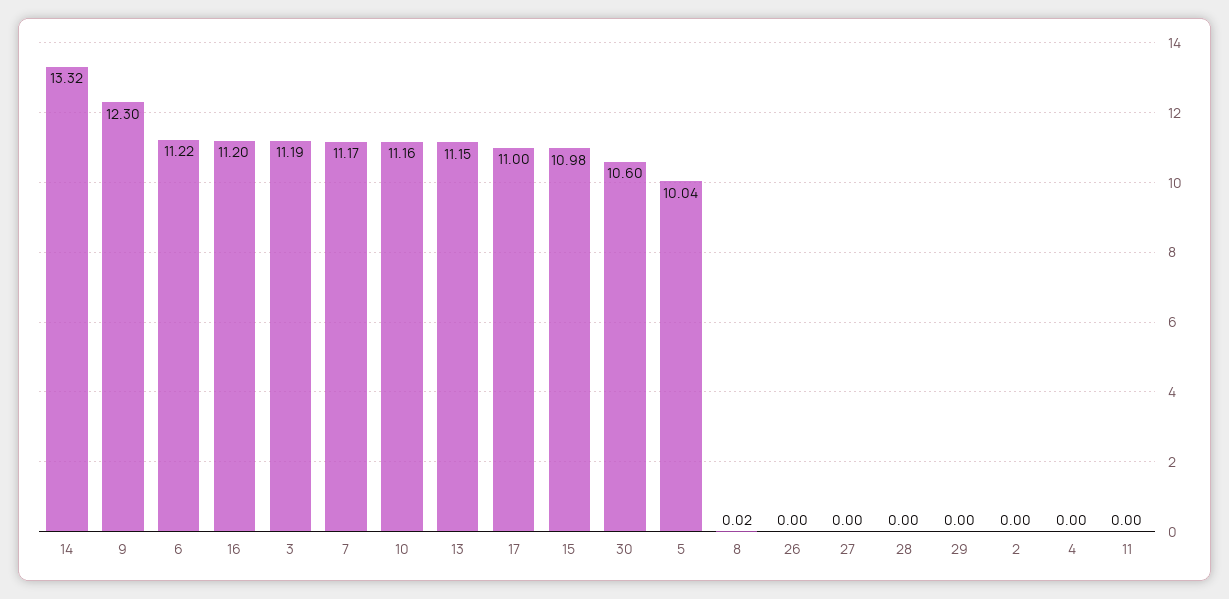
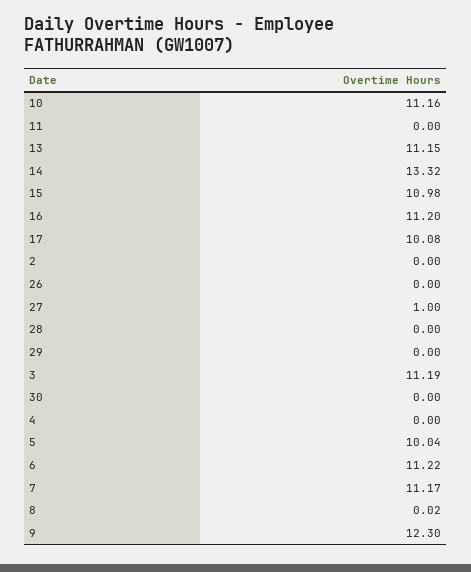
  {
    "14": 13.32,
    "9": 12.3,
    "6": 11.22,
    "16": 11.2,
    "3": 11.19,
    "7": 11.17,
    "10": 11.16,
    "13": 11.15,
-   "17": 11,
+   "17": 10.08,
    "15": 10.98,
-   "30": 10.6,
+   "30": 0,
    "5": 10.04,
    "8": 0.02,
    "26": 0,
-   "27": 0,
+   "27": 1,
    "28": 0,
    "29": 0,
    "2": 0,
    "4": 0,
    "11": 0
  }

